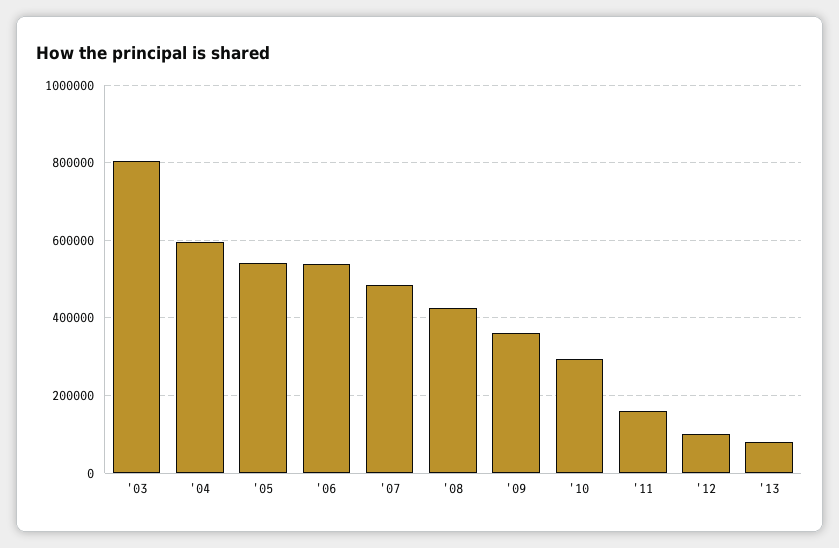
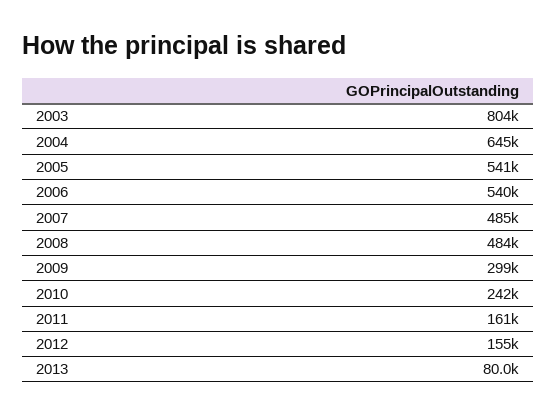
  {
    "'03": 804000,
-   "'04": 600000,
+   "'04": 645000,
    "'05": 541000,
    "'06": 540000,
    "'07": 485000,
-   "'08": 420000,
+   "'08": 484000,
-   "'09": 360000,
+   "'09": 299000,
-   "'10": 300000,
+   "'10": 242000,
    "'11": 161000,
-   "'12": 100000,
+   "'12": 155000,
    "'13": 80000
  }

